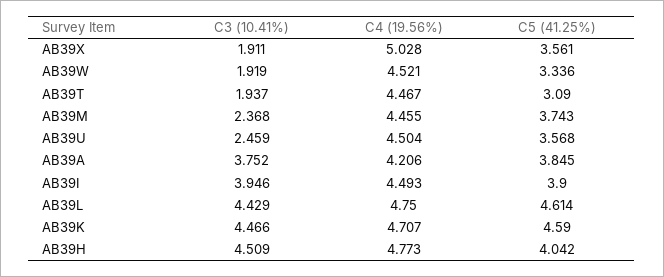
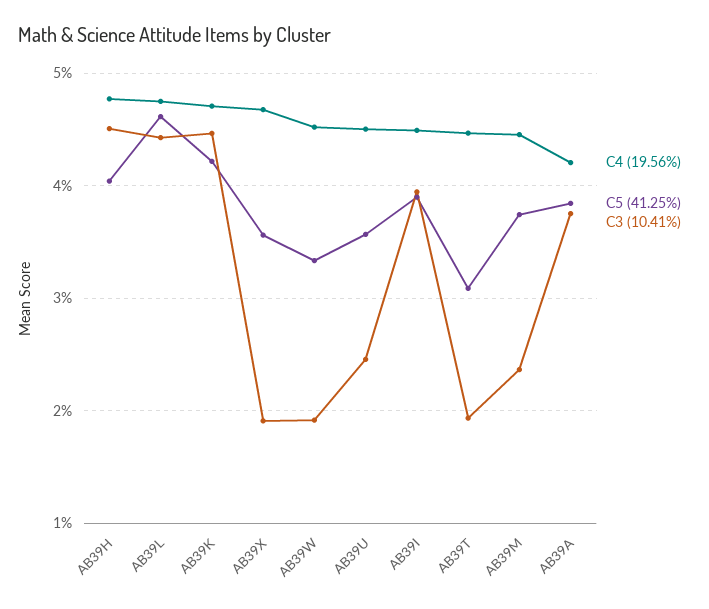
  {
    "C3 (10.41%)": {
      "AB39X": 1.911,
      "AB39W": 1.919,
      "AB39T": 1.937,
      "AB39M": 2.368,
      "AB39U": 2.459,
      "AB39A": 3.752,
      "AB39I": 3.946,
      "AB39L": 4.429,
      "AB39K": 4.466,
      "AB39H": 4.509
    },
    "C4 (19.56%)": {
-     "AB39X": 5.028,
+     "AB39X": 4.7,
      "AB39W": 4.521,
      "AB39T": 4.467,
      "AB39M": 4.455,
      "AB39U": 4.504,
      "AB39A": 4.206,
      "AB39I": 4.493,
      "AB39L": 4.75,
      "AB39K": 4.707,
      "AB39H": 4.773
    },
    "C5 (41.25%)": {
      "AB39X": 3.561,
      "AB39W": 3.336,
      "AB39T": 3.09,
      "AB39M": 3.743,
      "AB39U": 3.568,
      "AB39A": 3.845,
      "AB39I": 3.9,
      "AB39L": 4.614,
-     "AB39K": 4.59,
+     "AB39K": 4.2,
      "AB39H": 4.042
    }
  }

